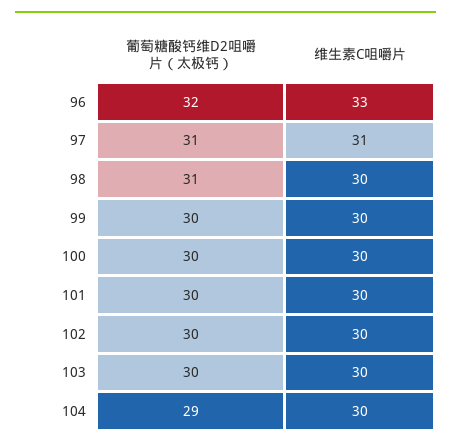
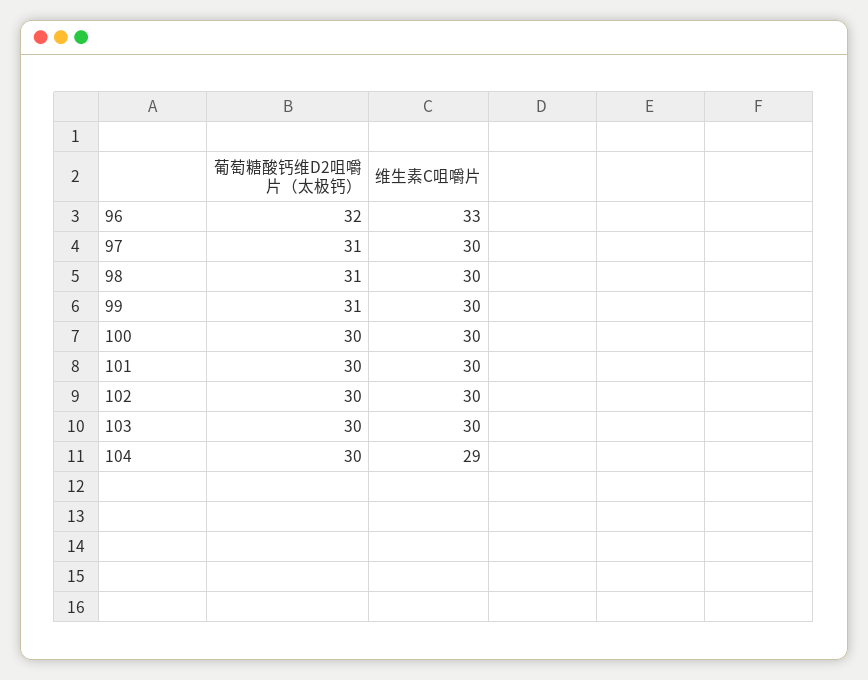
  {
    "葡萄糖酸钙维D2咀嚼片（太极钙）": {
      "96": 32,
      "97": 31,
      "98": 31,
-     "99": 30,
+     "99": 31,
      "100": 30,
      "101": 30,
      "102": 30,
      "103": 30,
-     "104": 29
+     "104": 30
    },
    "维生素C咀嚼片": {
      "96": 33,
-     "97": 31,
+     "97": 30,
      "98": 30,
      "99": 30,
      "100": 30,
      "101": 30,
      "102": 30,
      "103": 30,
-     "104": 30
+     "104": 29
    }
  }

